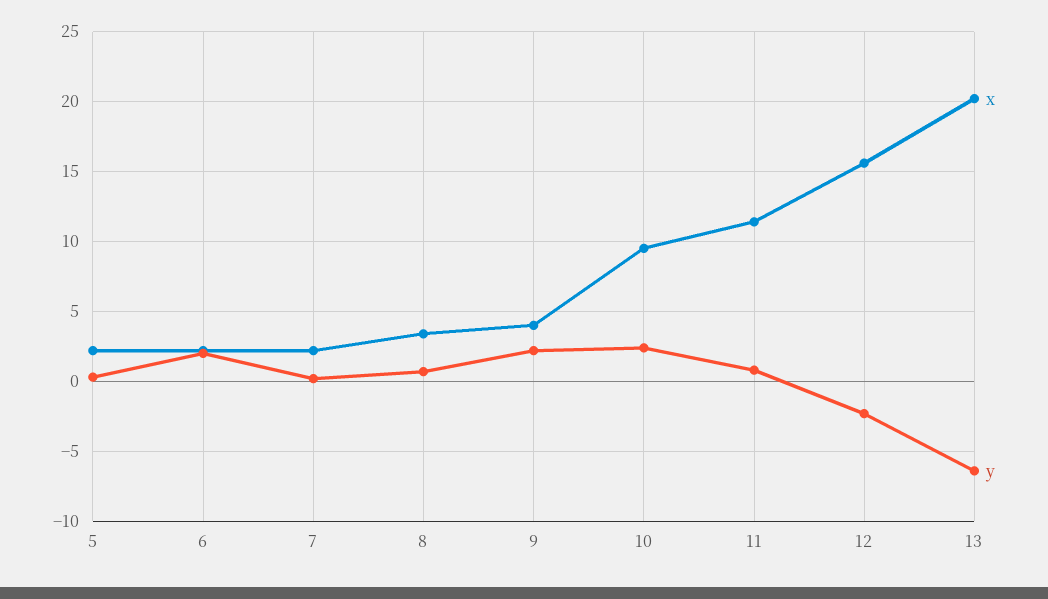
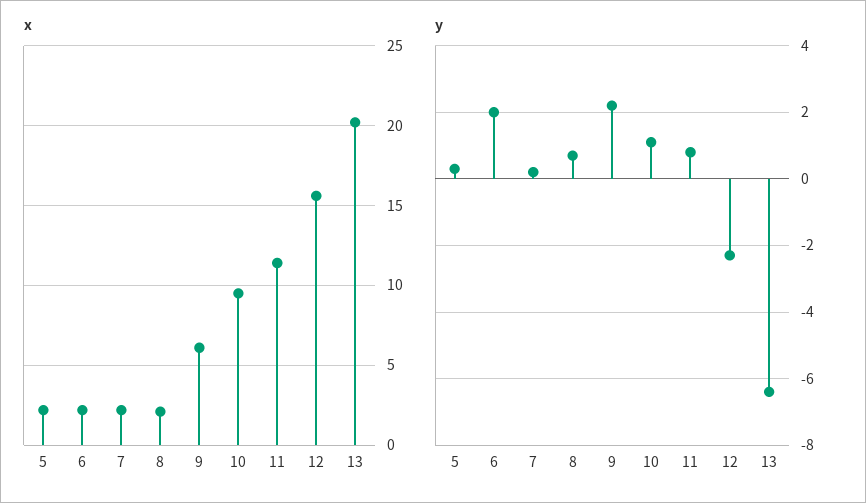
  {
    "x": {
      "5": 2,
      "6": 2,
      "7": 2,
-     "8": 3.5,
+     "8": 2,
-     "9": 4,
+     "9": 6,
      "10": 9.5,
      "11": 11.5,
      "12": 15.5,
      "13": 20
    },
    "y": {
      "5": 0.5,
      "6": 2,
      "7": 0,
      "8": 0.5,
      "9": 2,
-     "10": 2.5,
+     "10": 1,
      "11": 1,
      "12": -2.5,
      "13": -6.5
    }
  }

